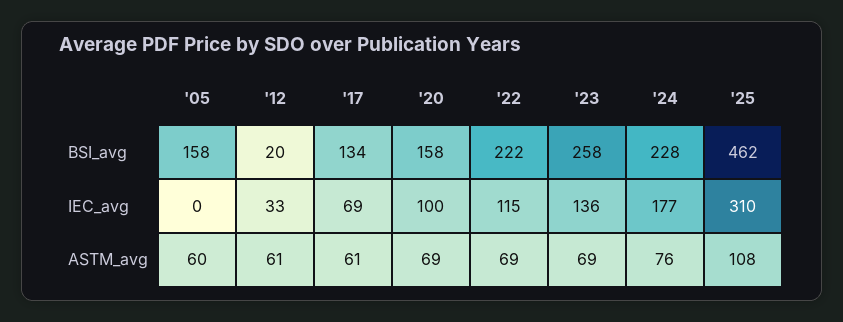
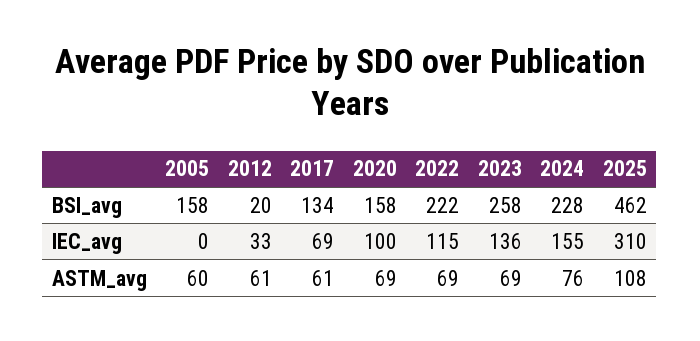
  {
    "'05": {
      "BSI_avg": 158,
      "IEC_avg": 0,
      "ASTM_avg": 60
    },
    "'12": {
      "BSI_avg": 20,
      "IEC_avg": 33,
      "ASTM_avg": 61
    },
    "'17": {
      "BSI_avg": 134,
      "IEC_avg": 69,
      "ASTM_avg": 61
    },
    "'20": {
      "BSI_avg": 158,
      "IEC_avg": 100,
      "ASTM_avg": 69
    },
    "'22": {
      "BSI_avg": 222,
      "IEC_avg": 115,
      "ASTM_avg": 69
    },
    "'23": {
      "BSI_avg": 258,
      "IEC_avg": 136,
      "ASTM_avg": 69
    },
    "'24": {
      "BSI_avg": 228,
-     "IEC_avg": 177,
+     "IEC_avg": 155,
      "ASTM_avg": 76
    },
    "'25": {
      "BSI_avg": 462,
      "IEC_avg": 310,
      "ASTM_avg": 108
    }
  }

